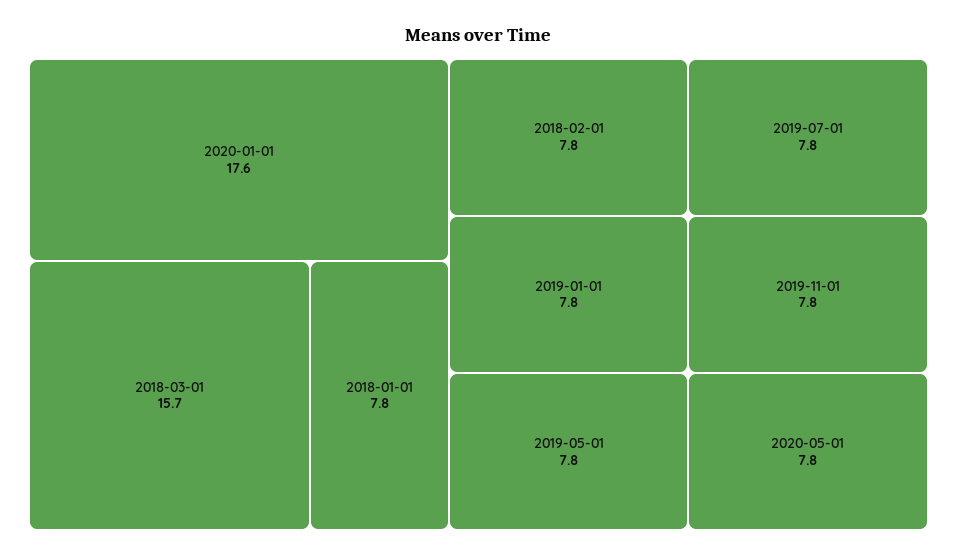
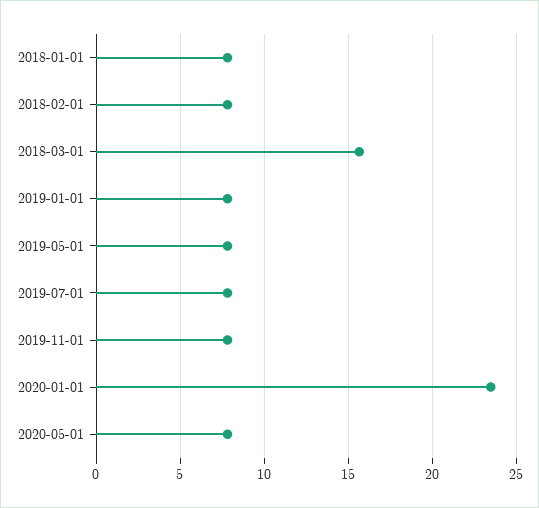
  {
-   "2020-01-01": 17.6,
+   "2020-01-01": 23.5,
    "2018-03-01": 15.7,
    "2018-01-01": 7.8,
    "2018-02-01": 7.8,
    "2019-01-01": 7.8,
    "2019-05-01": 7.8,
    "2019-07-01": 7.8,
    "2019-11-01": 7.8,
    "2020-05-01": 7.8
  }

